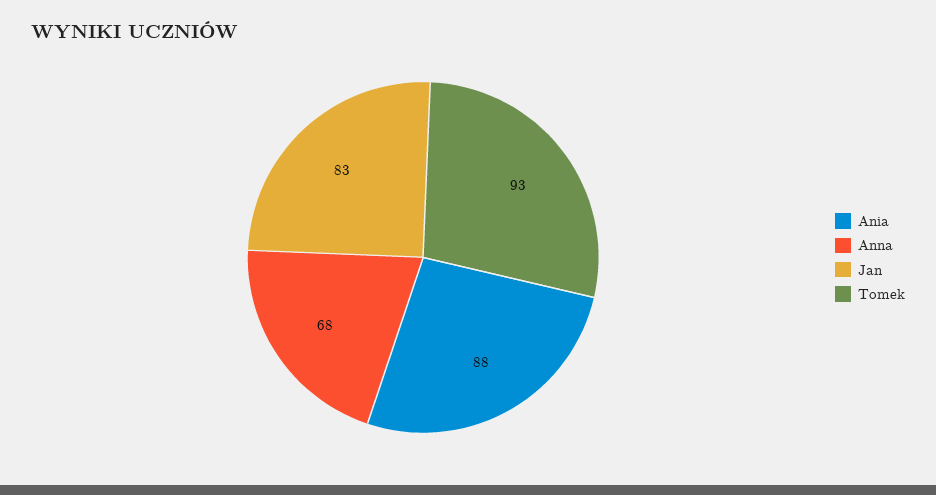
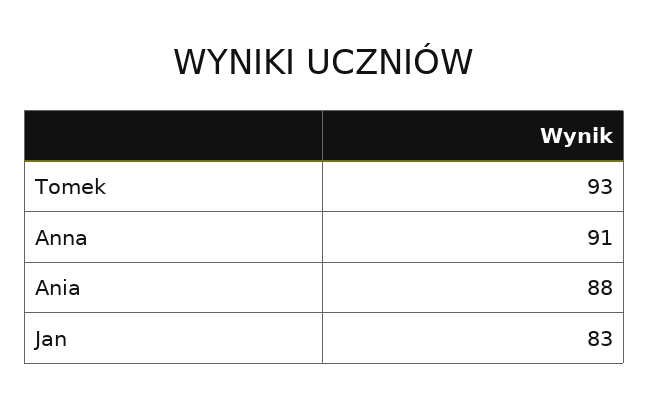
  {
    "Ania": 88,
-   "Anna": 68,
+   "Anna": 91,
    "Jan": 83,
    "Tomek": 93
  }

